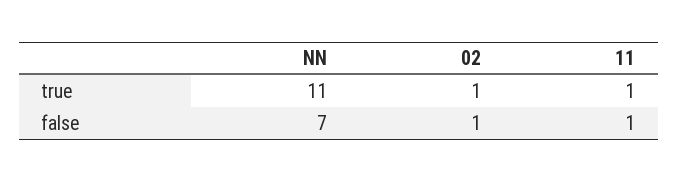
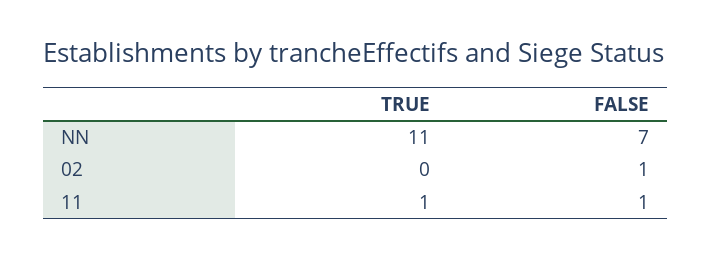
  {
    "NN": {
      "true": 11,
      "false": 7
    },
    "02": {
-     "true": 1,
+     "true": 0,
      "false": 1
    },
    "11": {
      "true": 1,
      "false": 1
    }
  }

